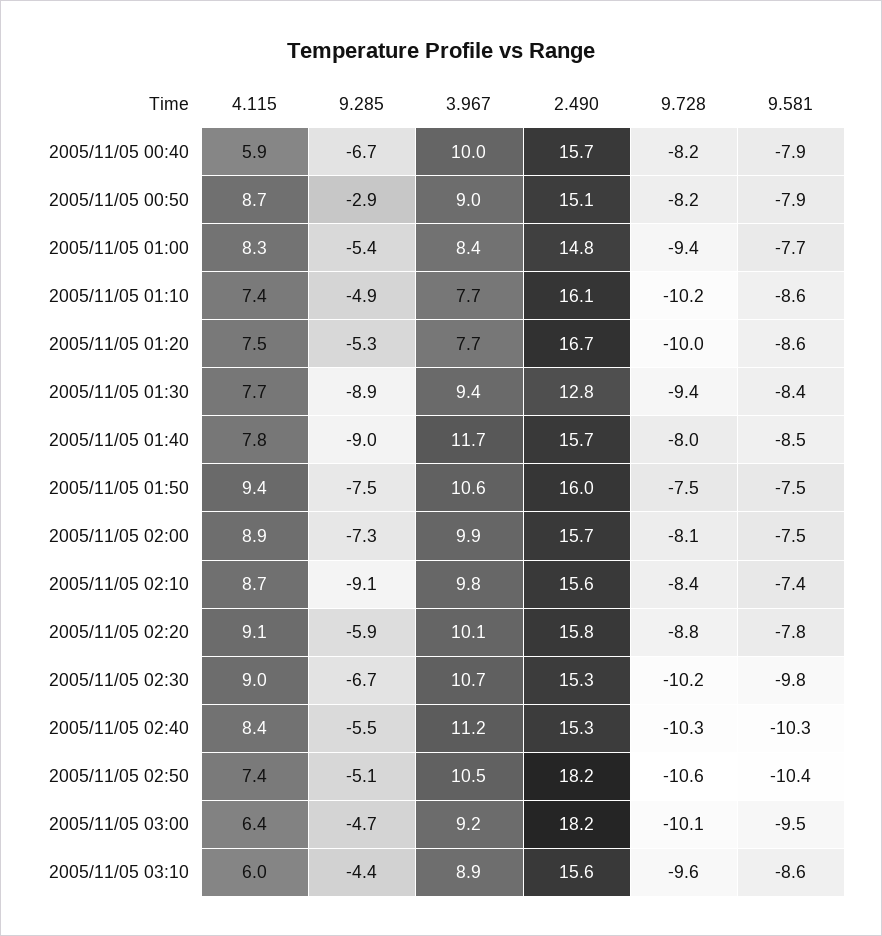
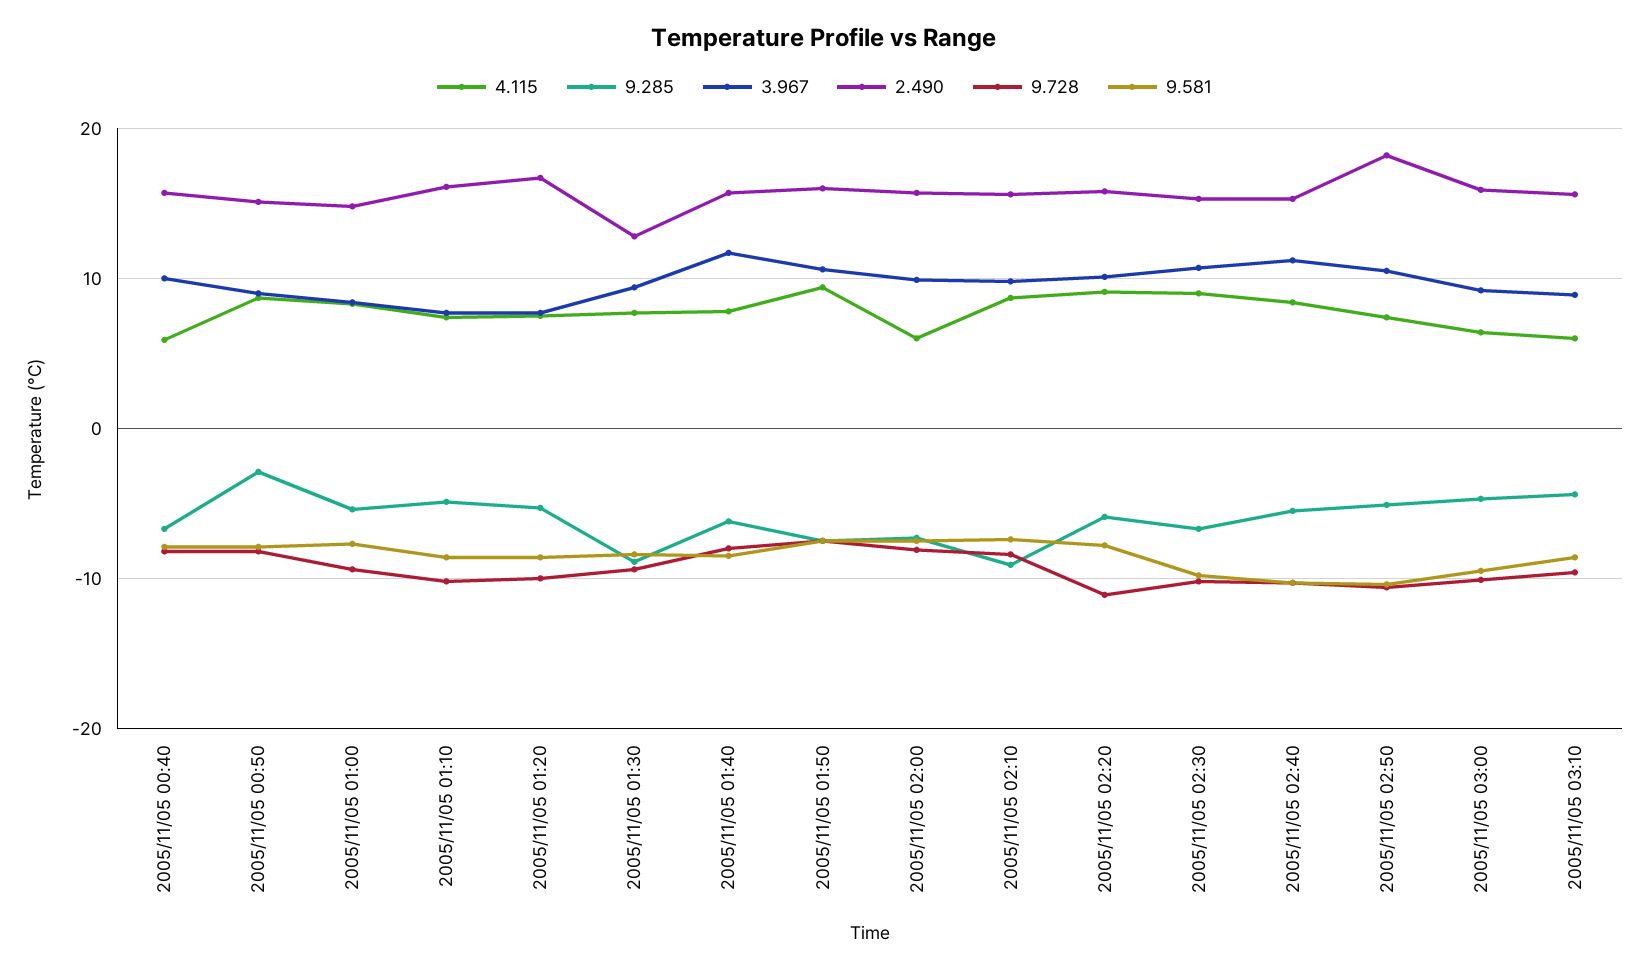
  {
    "4.115": {
      "2005/11/05 00:40": 5.9,
      "2005/11/05 00:50": 8.7,
      "2005/11/05 01:00": 8.3,
      "2005/11/05 01:10": 7.4,
      "2005/11/05 01:20": 7.5,
      "2005/11/05 01:30": 7.7,
      "2005/11/05 01:40": 7.8,
      "2005/11/05 01:50": 9.4,
-     "2005/11/05 02:00": 8.9,
+     "2005/11/05 02:00": 6,
      "2005/11/05 02:10": 8.7,
      "2005/11/05 02:20": 9.1,
      "2005/11/05 02:30": 9,
      "2005/11/05 02:40": 8.4,
      "2005/11/05 02:50": 7.4,
      "2005/11/05 03:00": 6.4,
      "2005/11/05 03:10": 6
    },
    "9.285": {
      "2005/11/05 00:40": -6.7,
      "2005/11/05 00:50": -2.9,
      "2005/11/05 01:00": -5.4,
      "2005/11/05 01:10": -4.9,
      "2005/11/05 01:20": -5.3,
      "2005/11/05 01:30": -8.9,
-     "2005/11/05 01:40": -9,
+     "2005/11/05 01:40": -6,
      "2005/11/05 01:50": -7.5,
      "2005/11/05 02:00": -7.3,
      "2005/11/05 02:10": -9.1,
      "2005/11/05 02:20": -5.9,
      "2005/11/05 02:30": -6.7,
      "2005/11/05 02:40": -5.5,
      "2005/11/05 02:50": -5.1,
      "2005/11/05 03:00": -4.7,
      "2005/11/05 03:10": -4.4
    },
    "3.967": {
      "2005/11/05 00:40": 10,
      "2005/11/05 00:50": 9,
      "2005/11/05 01:00": 8.4,
      "2005/11/05 01:10": 7.7,
      "2005/11/05 01:20": 7.7,
      "2005/11/05 01:30": 9.4,
      "2005/11/05 01:40": 11.7,
      "2005/11/05 01:50": 10.6,
      "2005/11/05 02:00": 9.9,
      "2005/11/05 02:10": 9.8,
      "2005/11/05 02:20": 10.1,
      "2005/11/05 02:30": 10.7,
      "2005/11/05 02:40": 11.2,
      "2005/11/05 02:50": 10.5,
      "2005/11/05 03:00": 9.2,
      "2005/11/05 03:10": 8.9
    },
    "2.490": {
      "2005/11/05 00:40": 15.7,
      "2005/11/05 00:50": 15.1,
      "2005/11/05 01:00": 14.8,
      "2005/11/05 01:10": 16.1,
      "2005/11/05 01:20": 16.7,
      "2005/11/05 01:30": 12.8,
      "2005/11/05 01:40": 15.7,
      "2005/11/05 01:50": 16,
      "2005/11/05 02:00": 15.7,
      "2005/11/05 02:10": 15.6,
      "2005/11/05 02:20": 15.8,
      "2005/11/05 02:30": 15.3,
      "2005/11/05 02:40": 15.3,
      "2005/11/05 02:50": 18.2,
-     "2005/11/05 03:00": 18.2,
+     "2005/11/05 03:00": 16,
      "2005/11/05 03:10": 15.6
    },
    "9.728": {
      "2005/11/05 00:40": -8.2,
      "2005/11/05 00:50": -8.2,
      "2005/11/05 01:00": -9.4,
      "2005/11/05 01:10": -10.2,
      "2005/11/05 01:20": -10,
      "2005/11/05 01:30": -9.4,
      "2005/11/05 01:40": -8,
      "2005/11/05 01:50": -7.5,
      "2005/11/05 02:00": -8.1,
      "2005/11/05 02:10": -8.4,
-     "2005/11/05 02:20": -8.8,
+     "2005/11/05 02:20": -11,
      "2005/11/05 02:30": -10.2,
      "2005/11/05 02:40": -10.3,
      "2005/11/05 02:50": -10.6,
      "2005/11/05 03:00": -10.1,
      "2005/11/05 03:10": -9.6
    },
    "9.581": {
      "2005/11/05 00:40": -7.9,
      "2005/11/05 00:50": -7.9,
      "2005/11/05 01:00": -7.7,
      "2005/11/05 01:10": -8.6,
      "2005/11/05 01:20": -8.6,
      "2005/11/05 01:30": -8.4,
      "2005/11/05 01:40": -8.5,
      "2005/11/05 01:50": -7.5,
      "2005/11/05 02:00": -7.5,
      "2005/11/05 02:10": -7.4,
      "2005/11/05 02:20": -7.8,
      "2005/11/05 02:30": -9.8,
      "2005/11/05 02:40": -10.3,
      "2005/11/05 02:50": -10.4,
      "2005/11/05 03:00": -9.5,
      "2005/11/05 03:10": -8.6
    }
  }

